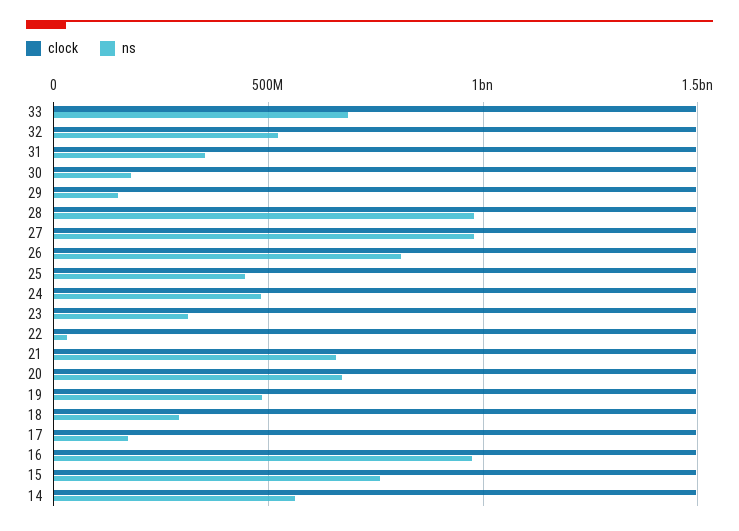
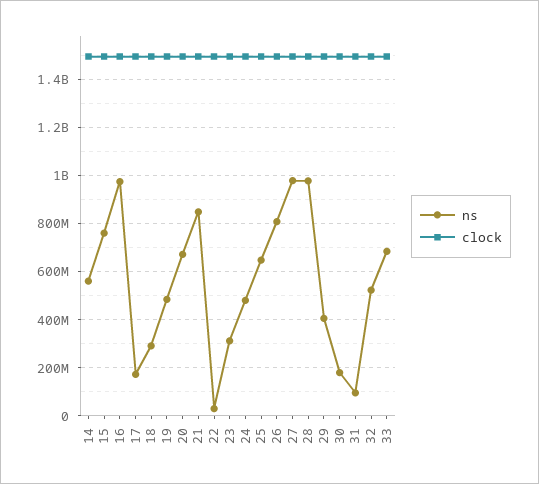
  {
    "clock": {
      "33": 1500000000,
      "32": 1500000000,
      "31": 1500000000,
      "30": 1500000000,
      "29": 1500000000,
      "28": 1500000000,
      "27": 1500000000,
      "26": 1500000000,
      "25": 1500000000,
      "24": 1500000000,
      "23": 1500000000,
      "22": 1500000000,
      "21": 1500000000,
      "20": 1500000000,
      "19": 1500000000,
      "18": 1500000000,
      "17": 1500000000,
      "16": 1500000000,
      "15": 1500000000,
      "14": 1500000000
    },
    "ns": {
      "33": 675000000,
      "32": 525000000,
-     "31": 350000000,
+     "31": 100000000,
      "30": 175000000,
-     "29": 150000000,
+     "29": 400000000,
      "28": 975000000,
      "27": 975000000,
      "26": 800000000,
-     "25": 450000000,
+     "25": 650000000,
      "24": 475000000,
      "23": 325000000,
      "22": 25000000,
-     "21": 650000000,
+     "21": 850000000,
      "20": 675000000,
      "19": 475000000,
      "18": 300000000,
      "17": 175000000,
      "16": 975000000,
      "15": 750000000,
      "14": 550000000
    }
  }

